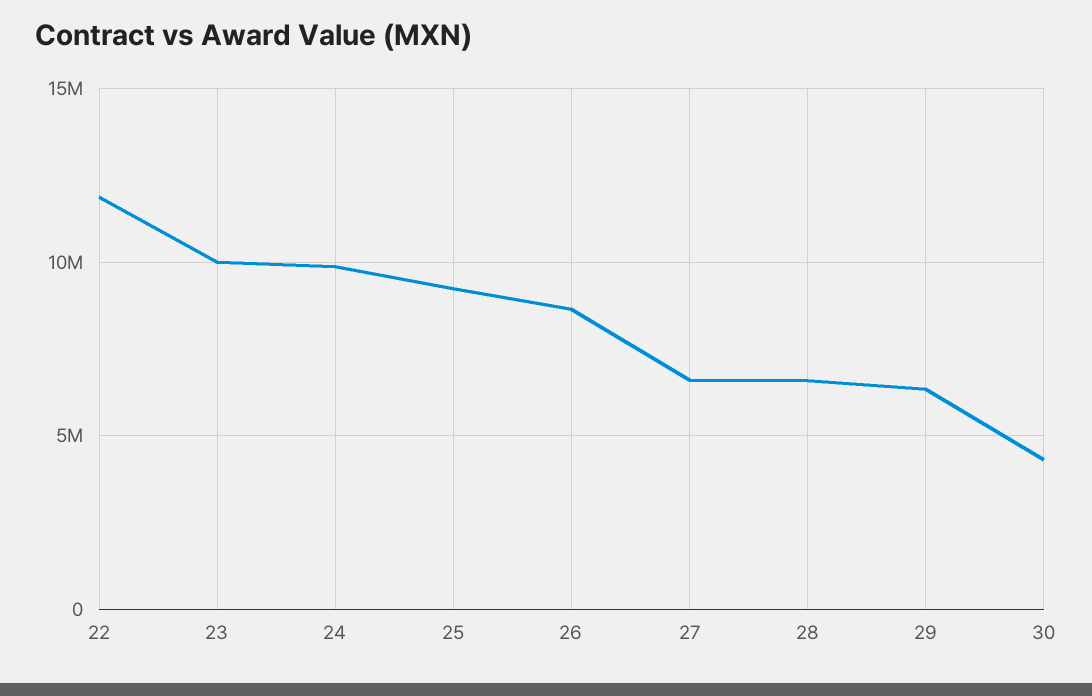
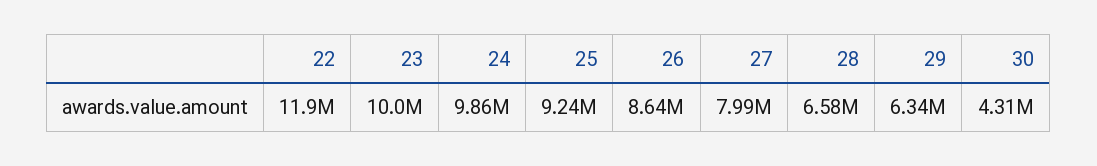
  {
    "22": 11900000,
    "23": 10000000,
    "24": 9860000,
    "25": 9240000,
    "26": 8640000,
-   "27": 6500000,
+   "27": 7990000,
    "28": 6580000,
    "29": 6340000,
    "30": 4310000
  }

